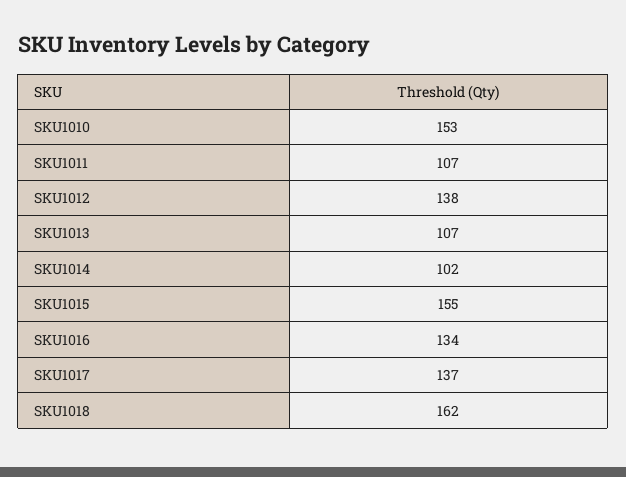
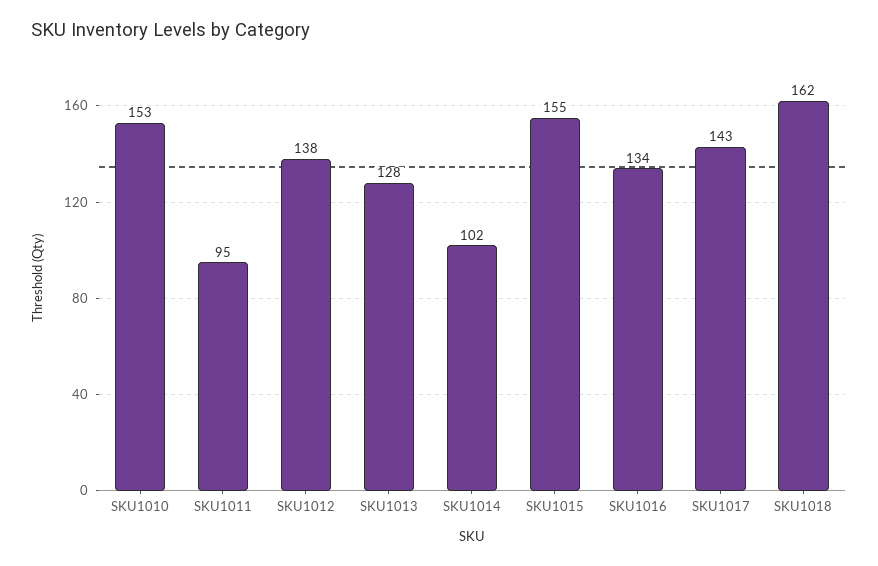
  {
    "SKU1010": 153,
-   "SKU1011": 107,
+   "SKU1011": 95,
    "SKU1012": 138,
-   "SKU1013": 107,
+   "SKU1013": 128,
    "SKU1014": 102,
    "SKU1015": 155,
    "SKU1016": 134,
-   "SKU1017": 137,
+   "SKU1017": 143,
    "SKU1018": 162
  }

